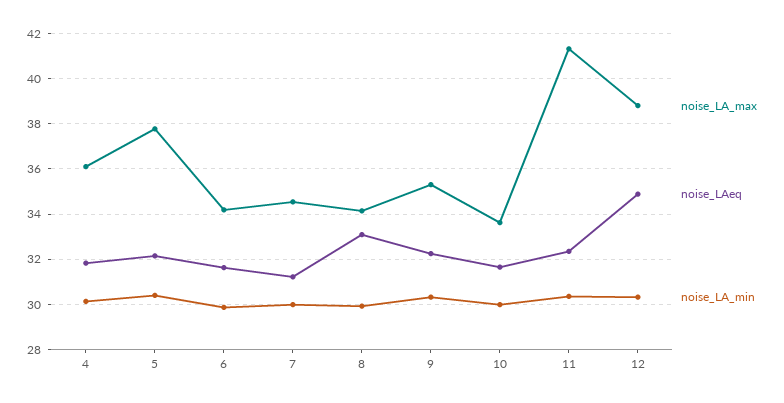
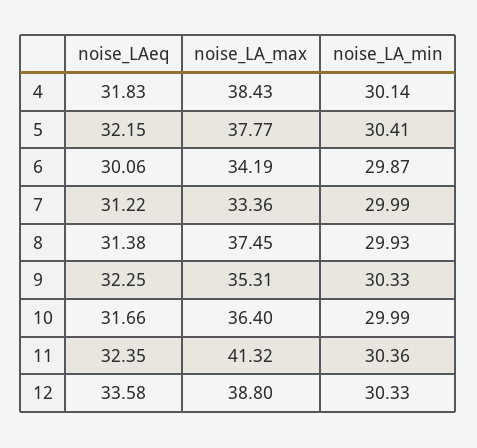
  {
    "noise_LA_max": {
-     "4": 36,
+     "4": 38.43,
      "5": 37.77,
      "6": 34.19,
-     "7": 34.5,
+     "7": 33.36,
-     "8": 34,
+     "8": 37.45,
      "9": 35.31,
-     "10": 33.5,
+     "10": 36.4,
      "11": 41.32,
      "12": 38.8
    },
    "noise_LAeq": {
      "4": 31.83,
      "5": 32.15,
-     "6": 31.5,
+     "6": 30.06,
      "7": 31.22,
-     "8": 33,
+     "8": 31.38,
      "9": 32.25,
      "10": 31.66,
      "11": 32.35,
-     "12": 35
+     "12": 33.58
    },
    "noise_LA_min": {
      "4": 30.14,
      "5": 30.41,
      "6": 29.87,
      "7": 29.99,
      "8": 29.93,
      "9": 30.33,
      "10": 29.99,
      "11": 30.36,
      "12": 30.33
    }
  }

